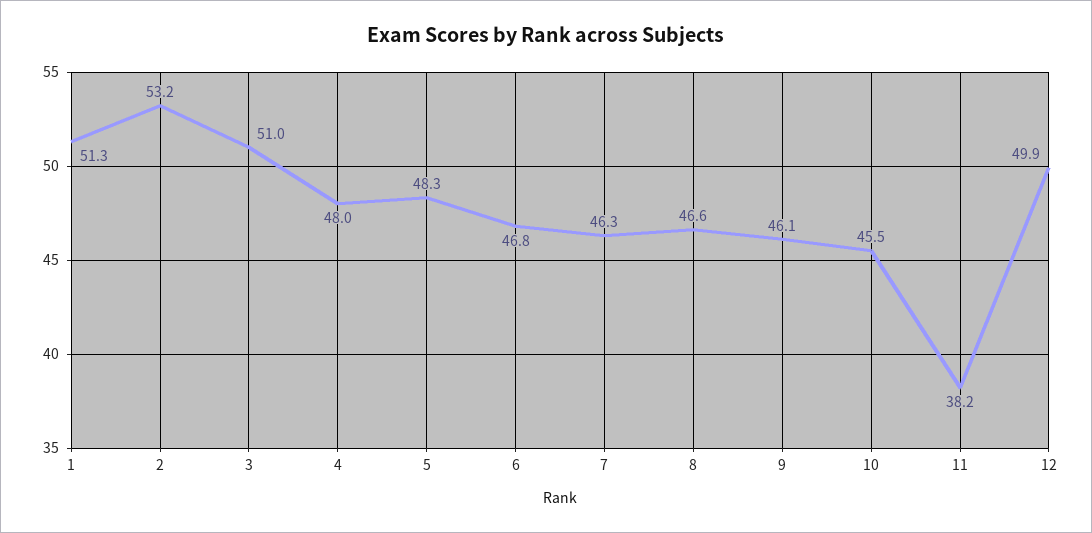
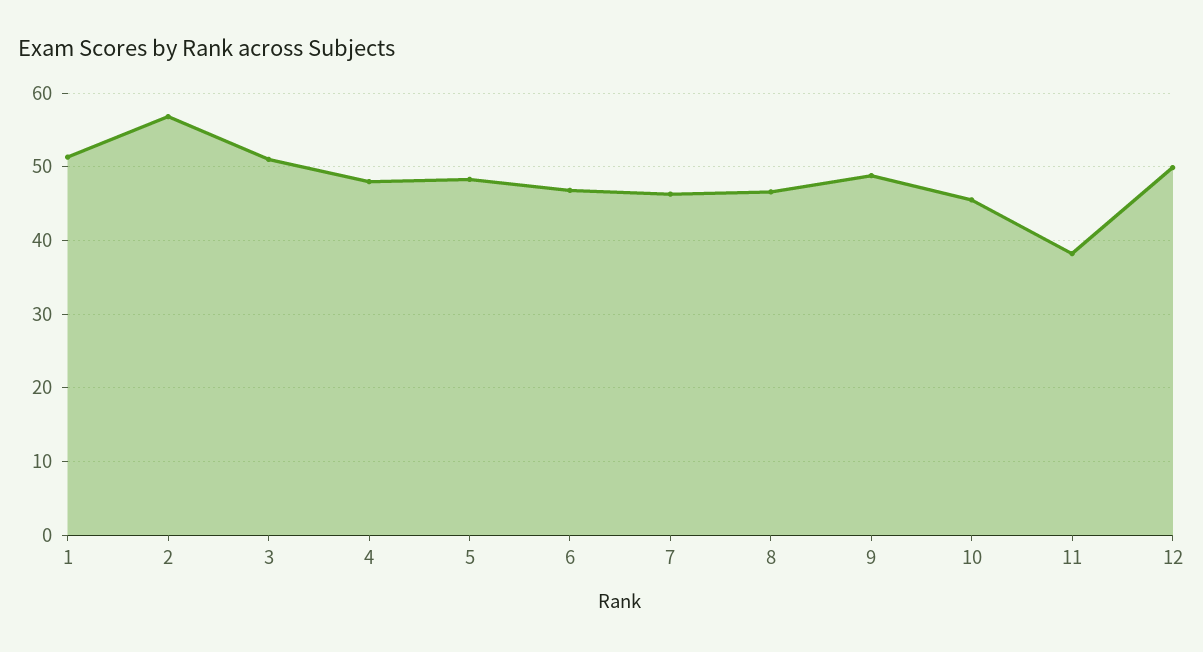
  {
    "1": 51.3,
-   "2": 53.2,
+   "2": 57,
    "3": 51,
    "4": 48,
    "5": 48.3,
    "6": 46.8,
    "7": 46.3,
    "8": 46.6,
-   "9": 46.1,
+   "9": 49,
    "10": 45.5,
    "11": 38.2,
    "12": 49.9
  }

